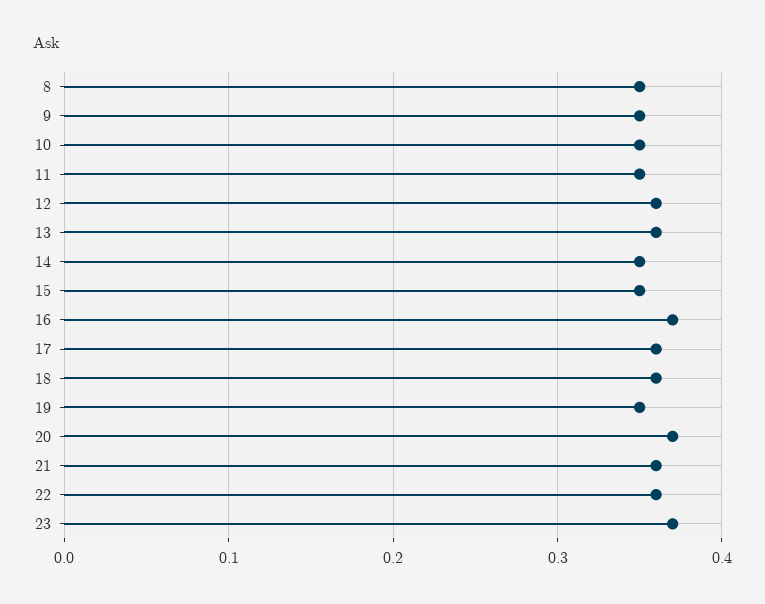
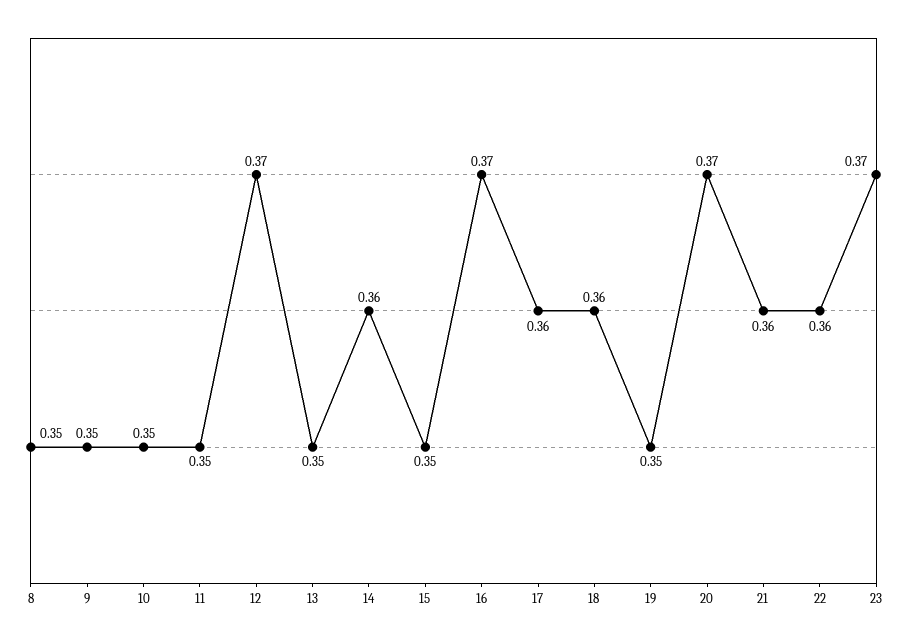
  {
    "8": 0.35,
    "9": 0.35,
    "10": 0.35,
    "11": 0.35,
-   "12": 0.36,
+   "12": 0.37,
-   "13": 0.36,
+   "13": 0.35,
-   "14": 0.35,
+   "14": 0.36,
    "15": 0.35,
    "16": 0.37,
    "17": 0.36,
    "18": 0.36,
    "19": 0.35,
    "20": 0.37,
    "21": 0.36,
    "22": 0.36,
    "23": 0.37
  }

